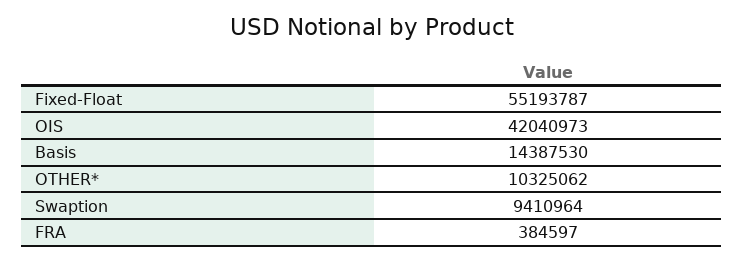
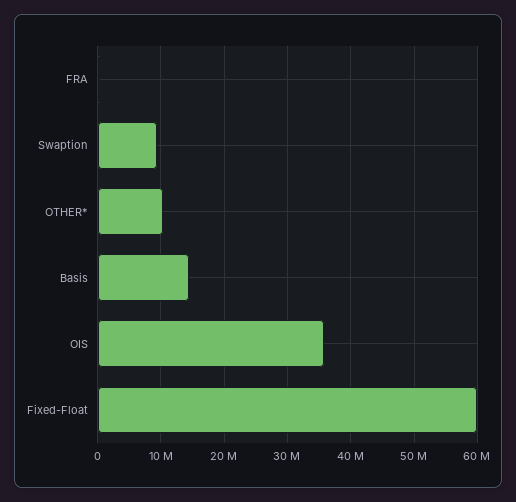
  {
-   "Fixed-Float": 55193787,
+   "Fixed-Float": 60000000,
-   "OIS": 42040973,
+   "OIS": 36000000,
    "Basis": 14387530,
    "OTHER*": 10325062,
    "Swaption": 9410964,
    "FRA": 384597
  }

